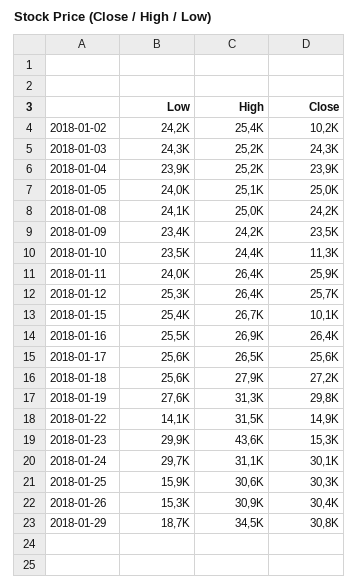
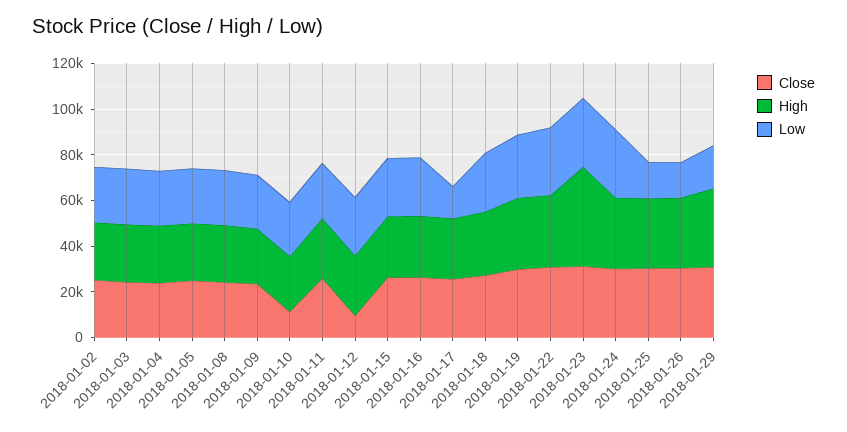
  {
    "Low": {
      "2018-01-02": 24200,
      "2018-01-03": 24300,
      "2018-01-04": 23900,
      "2018-01-05": 24000,
      "2018-01-08": 24100,
      "2018-01-09": 23400,
      "2018-01-10": 23500,
      "2018-01-11": 24000,
      "2018-01-12": 25300,
      "2018-01-15": 25400,
      "2018-01-16": 25500,
-     "2018-01-17": 25600,
+     "2018-01-17": 15000,
      "2018-01-18": 25600,
      "2018-01-19": 27600,
-     "2018-01-22": 14100,
+     "2018-01-22": 30000,
      "2018-01-23": 29900,
      "2018-01-24": 29700,
      "2018-01-25": 15900,
      "2018-01-26": 15300,
      "2018-01-29": 18700
    },
    "High": {
      "2018-01-02": 25400,
      "2018-01-03": 25200,
      "2018-01-04": 25200,
      "2018-01-05": 25100,
      "2018-01-08": 25000,
      "2018-01-09": 24200,
      "2018-01-10": 24400,
      "2018-01-11": 26400,
      "2018-01-12": 26400,
      "2018-01-15": 26700,
      "2018-01-16": 26900,
      "2018-01-17": 26500,
      "2018-01-18": 27900,
      "2018-01-19": 31300,
      "2018-01-22": 31500,
      "2018-01-23": 43600,
      "2018-01-24": 31100,
      "2018-01-25": 30600,
      "2018-01-26": 30900,
      "2018-01-29": 34500
    },
    "Close": {
-     "2018-01-02": 10200,
+     "2018-01-02": 25000,
      "2018-01-03": 24300,
      "2018-01-04": 23900,
      "2018-01-05": 25000,
      "2018-01-08": 24200,
      "2018-01-09": 23500,
      "2018-01-10": 11300,
      "2018-01-11": 25900,
-     "2018-01-12": 25700,
+     "2018-01-12": 10000,
-     "2018-01-15": 10100,
+     "2018-01-15": 25000,
      "2018-01-16": 26400,
      "2018-01-17": 25600,
      "2018-01-18": 27200,
      "2018-01-19": 29800,
-     "2018-01-22": 14900,
+     "2018-01-22": 30000,
-     "2018-01-23": 15300,
+     "2018-01-23": 30000,
      "2018-01-24": 30100,
      "2018-01-25": 30300,
      "2018-01-26": 30400,
      "2018-01-29": 30800
    }
  }

